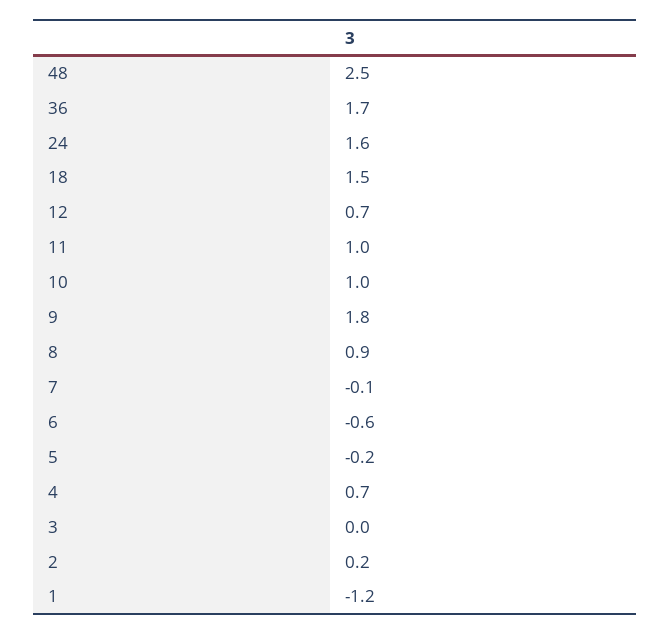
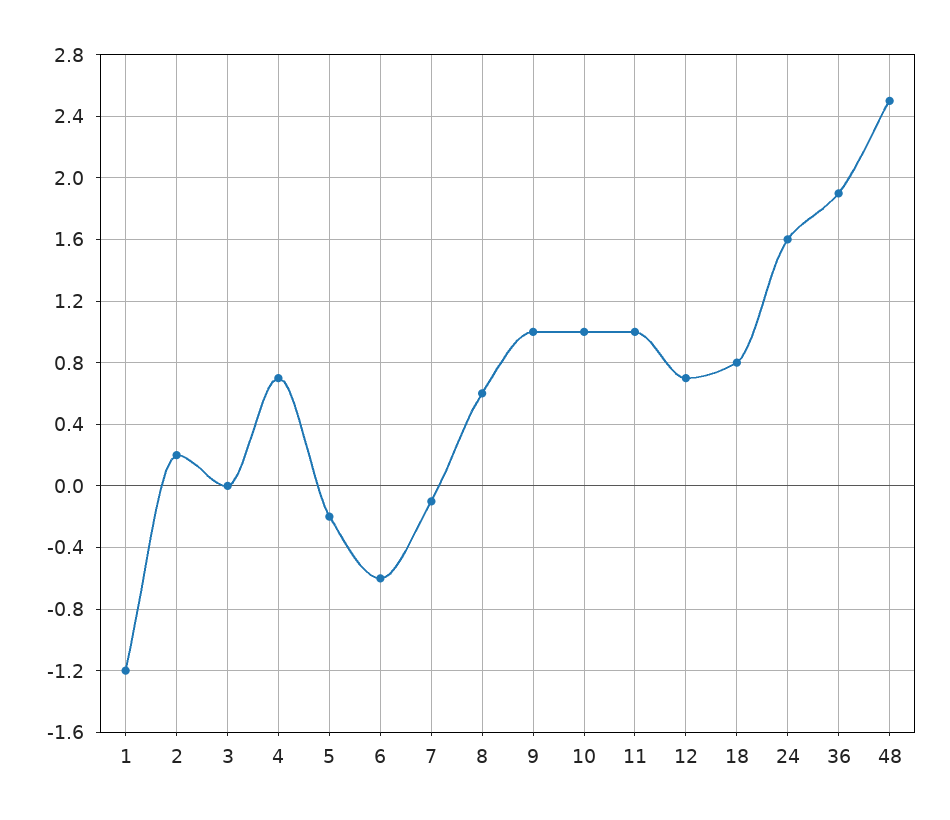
  {
    "48": 2.5,
-   "36": 1.7,
+   "36": 1.9,
    "24": 1.6,
-   "18": 1.5,
+   "18": 0.8,
    "12": 0.7,
    "11": 1,
    "10": 1,
-   "9": 1.8,
+   "9": 1,
-   "8": 0.9,
+   "8": 0.6,
    "7": -0.1,
    "6": -0.6,
    "5": -0.2,
    "4": 0.7,
    "3": 0,
    "2": 0.2,
    "1": -1.2
  }

